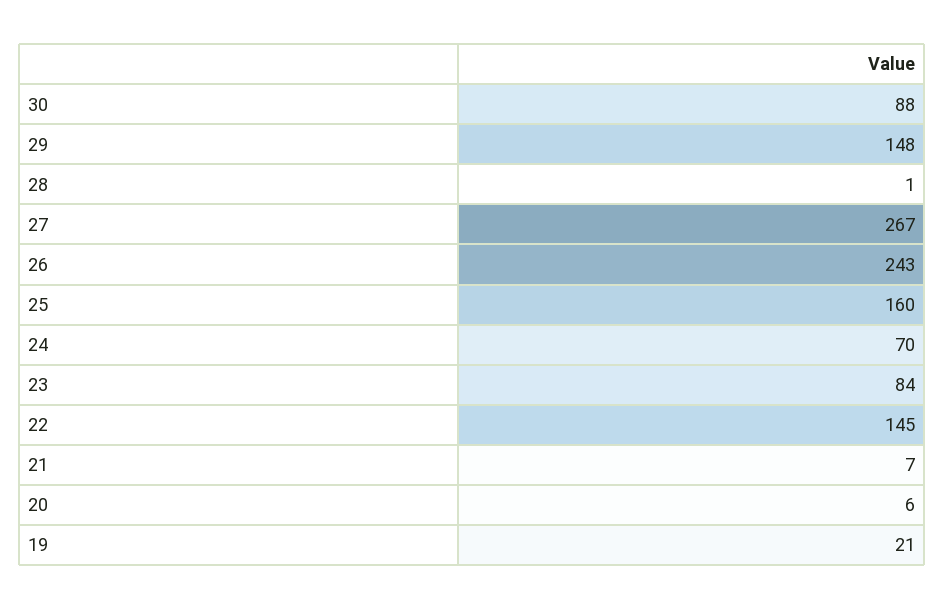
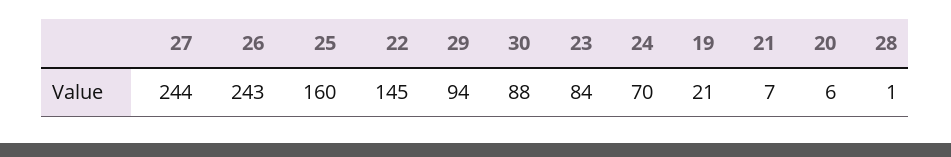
  {
    "30": 88,
-   "29": 148,
+   "29": 94,
    "28": 1,
-   "27": 267,
+   "27": 244,
    "26": 243,
    "25": 160,
    "24": 70,
    "23": 84,
    "22": 145,
    "21": 7,
    "20": 6,
    "19": 21
  }

